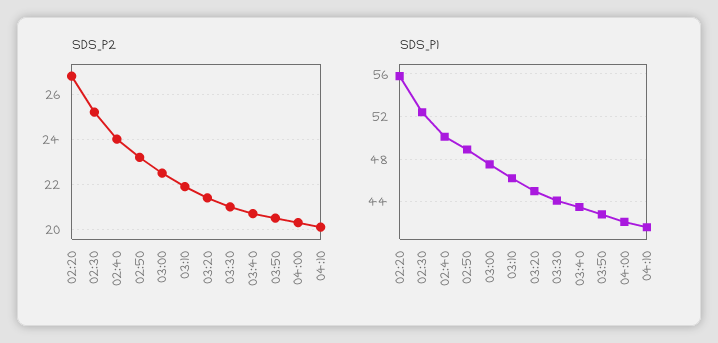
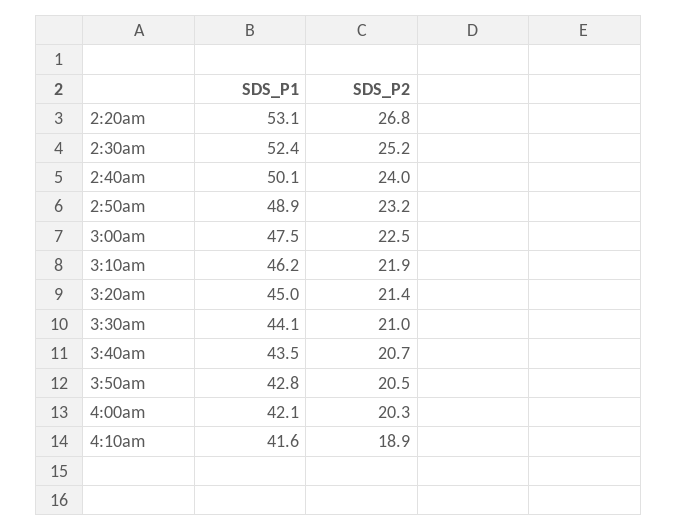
  {
    "SDS_P2": {
      "02:20": 26.8,
      "02:30": 25.2,
      "02:40": 24,
      "02:50": 23.2,
      "03:00": 22.5,
      "03:10": 21.9,
      "03:20": 21.4,
      "03:30": 21,
      "03:40": 20.7,
      "03:50": 20.5,
      "04:00": 20.3,
-     "04:10": 20
+     "04:10": 18.9
    },
    "SDS_P1": {
-     "02:20": 56,
+     "02:20": 53.1,
      "02:30": 52.4,
      "02:40": 50.1,
      "02:50": 48.9,
      "03:00": 47.5,
      "03:10": 46.2,
      "03:20": 45,
      "03:30": 44.1,
      "03:40": 43.5,
      "03:50": 42.8,
      "04:00": 42.1,
      "04:10": 41.6
    }
  }

